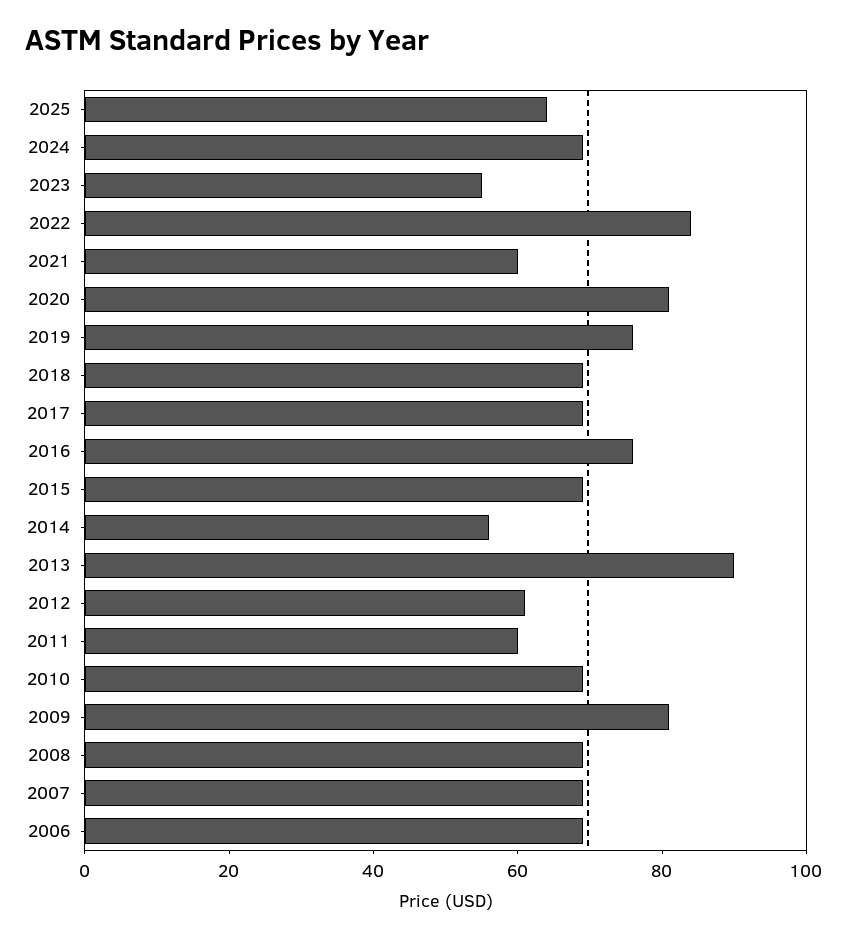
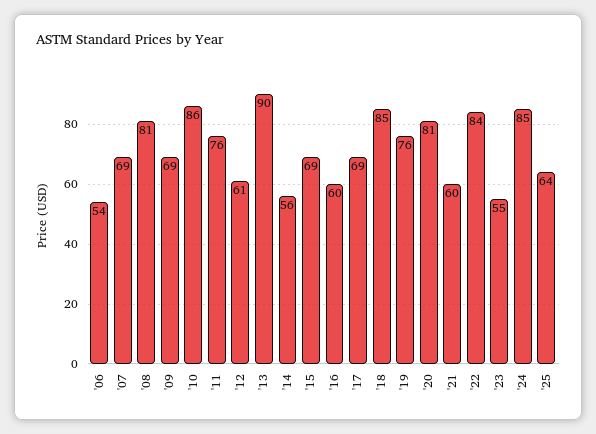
  {
    "2025": 64,
-   "2024": 70,
+   "2024": 85,
    "2023": 55,
    "2022": 84,
    "2021": 60,
    "2020": 81,
    "2019": 76,
-   "2018": 70,
+   "2018": 85,
    "2017": 69,
-   "2016": 75,
+   "2016": 60,
    "2015": 69,
    "2014": 56,
    "2013": 90,
    "2012": 61,
-   "2011": 60,
+   "2011": 76,
-   "2010": 70,
+   "2010": 86,
-   "2009": 80,
+   "2009": 69,
-   "2008": 70,
+   "2008": 81,
    "2007": 69,
-   "2006": 70
+   "2006": 54
  }

